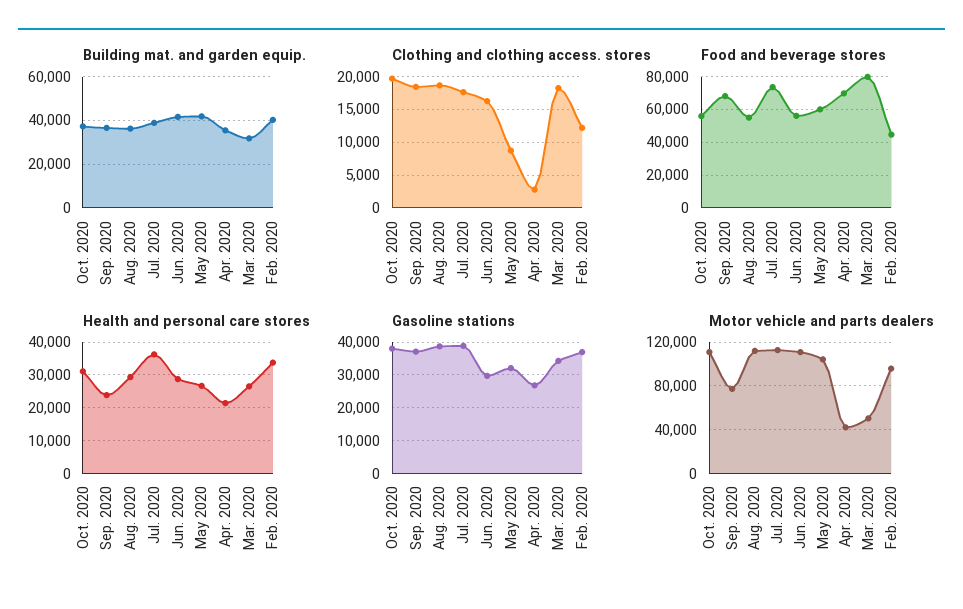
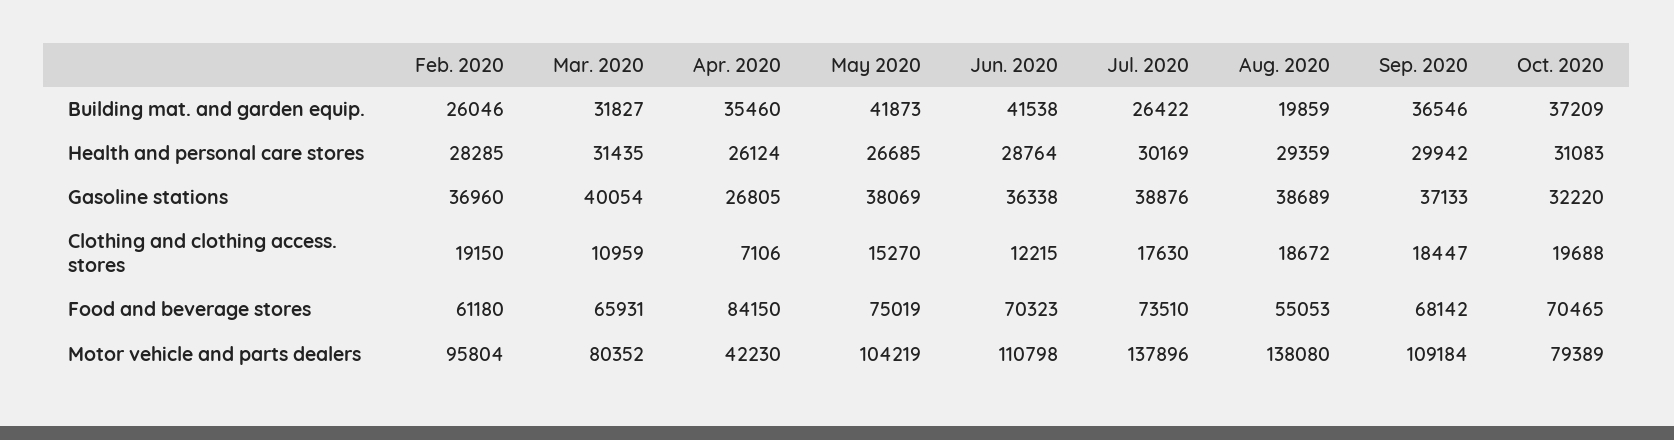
  {
    "Building mat. and garden equip.": {
      "Oct. 2020": 37209,
      "Sep. 2020": 36546,
-     "Aug. 2020": 35000,
+     "Aug. 2020": 19859,
-     "Jul. 2020": 40000,
+     "Jul. 2020": 26422,
      "Jun. 2020": 41538,
      "May 2020": 41873,
      "Apr. 2020": 35460,
      "Mar. 2020": 31827,
-     "Feb. 2020": 40000
+     "Feb. 2020": 26046
    },
    "Clothing and clothing access. stores": {
      "Oct. 2020": 19688,
      "Sep. 2020": 18447,
      "Aug. 2020": 18672,
      "Jul. 2020": 17630,
-     "Jun. 2020": 16000,
+     "Jun. 2020": 12215,
-     "May 2020": 9000,
+     "May 2020": 15270,
-     "Apr. 2020": 3000,
+     "Apr. 2020": 7106,
-     "Mar. 2020": 18000,
+     "Mar. 2020": 10959,
-     "Feb. 2020": 12000
+     "Feb. 2020": 19150
    },
    "Food and beverage stores": {
-     "Oct. 2020": 55000,
+     "Oct. 2020": 70465,
      "Sep. 2020": 68142,
      "Aug. 2020": 55053,
      "Jul. 2020": 73510,
-     "Jun. 2020": 55000,
+     "Jun. 2020": 70323,
-     "May 2020": 60000,
+     "May 2020": 75019,
-     "Apr. 2020": 70000,
+     "Apr. 2020": 84150,
-     "Mar. 2020": 80000,
+     "Mar. 2020": 65931,
-     "Feb. 2020": 45000
+     "Feb. 2020": 61180
    },
    "Health and personal care stores": {
      "Oct. 2020": 31083,
-     "Sep. 2020": 24000,
+     "Sep. 2020": 29942,
      "Aug. 2020": 29359,
-     "Jul. 2020": 36000,
+     "Jul. 2020": 30169,
      "Jun. 2020": 28764,
      "May 2020": 26685,
-     "Apr. 2020": 22000,
+     "Apr. 2020": 26124,
-     "Mar. 2020": 26000,
+     "Mar. 2020": 31435,
-     "Feb. 2020": 34000
+     "Feb. 2020": 28285
    },
    "Gasoline stations": {
-     "Oct. 2020": 38000,
+     "Oct. 2020": 32220,
      "Sep. 2020": 37133,
      "Aug. 2020": 38689,
      "Jul. 2020": 38876,
-     "Jun. 2020": 30000,
+     "Jun. 2020": 36338,
-     "May 2020": 32000,
+     "May 2020": 38069,
      "Apr. 2020": 26805,
-     "Mar. 2020": 34000,
+     "Mar. 2020": 40054,
      "Feb. 2020": 36960
    },
    "Motor vehicle and parts dealers": {
-     "Oct. 2020": 110000,
+     "Oct. 2020": 79389,
-     "Sep. 2020": 80000,
+     "Sep. 2020": 109184,
-     "Aug. 2020": 110000,
+     "Aug. 2020": 138080,
-     "Jul. 2020": 110000,
+     "Jul. 2020": 137896,
      "Jun. 2020": 110798,
      "May 2020": 104219,
      "Apr. 2020": 42230,
-     "Mar. 2020": 50000,
+     "Mar. 2020": 80352,
      "Feb. 2020": 95804
    }
  }

